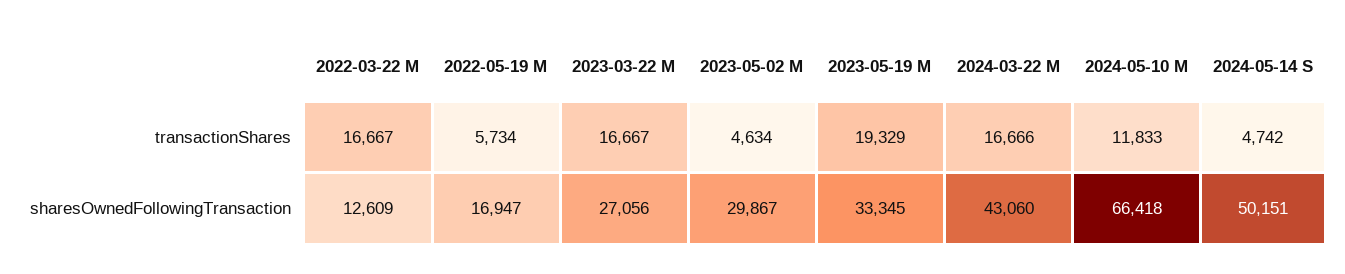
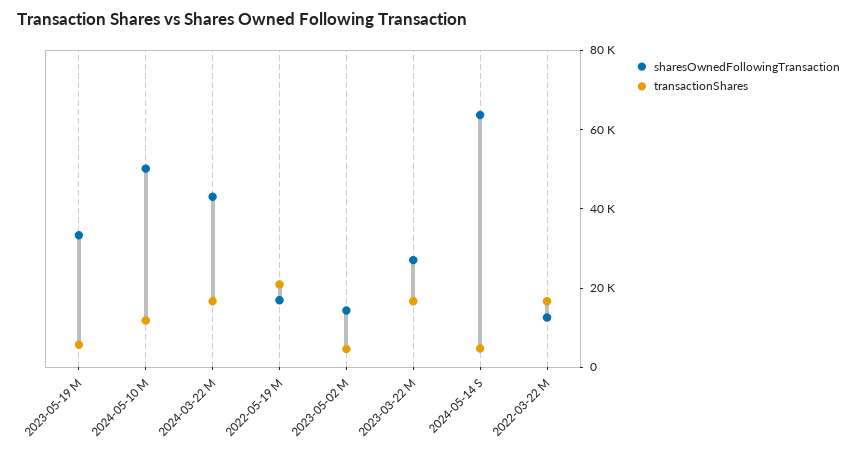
  {
    "transactionShares": {
      "2022-03-22 M": 16667,
-     "2022-05-19 M": 5734,
+     "2022-05-19 M": 20000,
      "2023-03-22 M": 16667,
      "2023-05-02 M": 4634,
-     "2023-05-19 M": 19329,
+     "2023-05-19 M": 5000,
      "2024-03-22 M": 16666,
      "2024-05-10 M": 11833,
      "2024-05-14 S": 4742
    },
    "sharesOwnedFollowingTransaction": {
      "2022-03-22 M": 12609,
      "2022-05-19 M": 16947,
      "2023-03-22 M": 27056,
-     "2023-05-02 M": 29867,
+     "2023-05-02 M": 15000,
      "2023-05-19 M": 33345,
      "2024-03-22 M": 43060,
-     "2024-05-10 M": 66418,
+     "2024-05-10 M": 50000,
-     "2024-05-14 S": 50151
+     "2024-05-14 S": 65000
    }
  }

